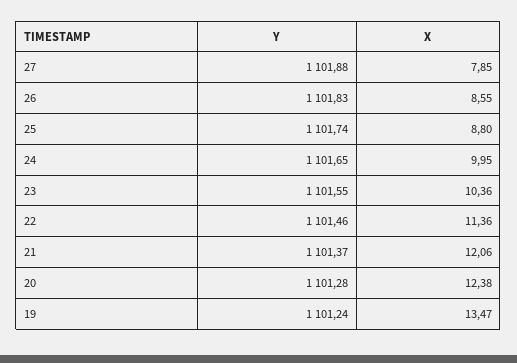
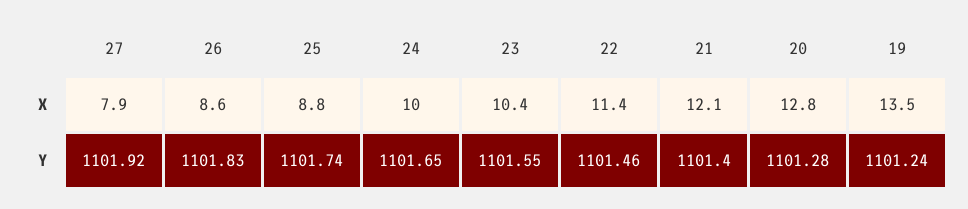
  {
    "Y": {
-     "27": 1101.88,
+     "27": 1101.92,
      "26": 1101.83,
      "25": 1101.74,
      "24": 1101.65,
      "23": 1101.55,
      "22": 1101.46,
-     "21": 1101.37,
+     "21": 1101.4,
      "20": 1101.28,
      "19": 1101.24
    },
    "X": {
      "27": 7.85,
      "26": 8.55,
      "25": 8.8,
      "24": 9.95,
      "23": 10.36,
      "22": 11.36,
      "21": 12.06,
-     "20": 12.38,
+     "20": 12.8,
      "19": 13.47
    }
  }

